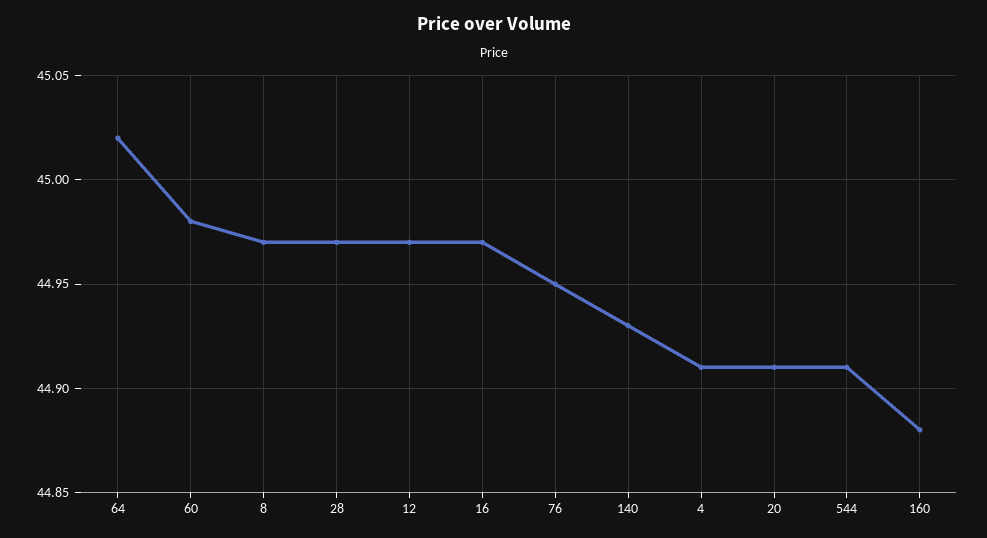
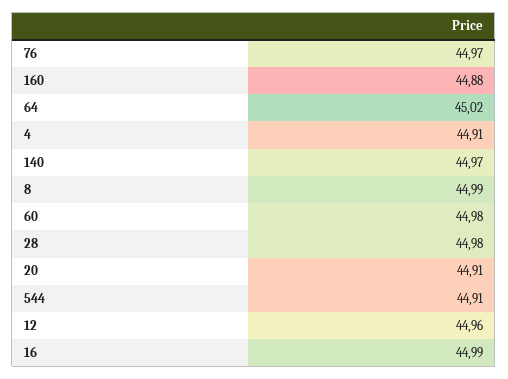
  {
    "64": 45.02,
    "60": 44.98,
-   "8": 44.97,
+   "8": 44.99,
-   "28": 44.97,
+   "28": 44.98,
-   "12": 44.97,
+   "12": 44.96,
-   "16": 44.97,
+   "16": 44.99,
-   "76": 44.95,
+   "76": 44.97,
-   "140": 44.93,
+   "140": 44.97,
    "4": 44.91,
    "20": 44.91,
    "544": 44.91,
    "160": 44.88
  }

